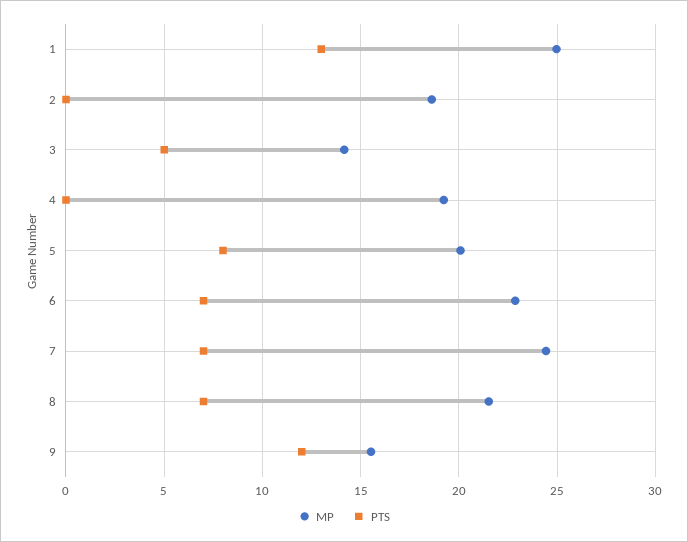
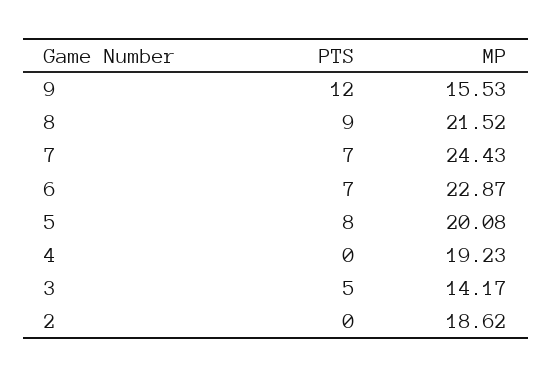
  {
    "MP": {
-     "1": 25,
      "2": 18.62,
      "3": 14.17,
      "4": 19.23,
      "5": 20.08,
      "6": 22.87,
      "7": 24.43,
      "8": 21.52,
      "9": 15.53
    },
    "PTS": {
-     "1": 13,
      "2": 0,
      "3": 5,
      "4": 0,
      "5": 8,
      "6": 7,
      "7": 7,
-     "8": 7,
+     "8": 9,
      "9": 12
    }
  }

